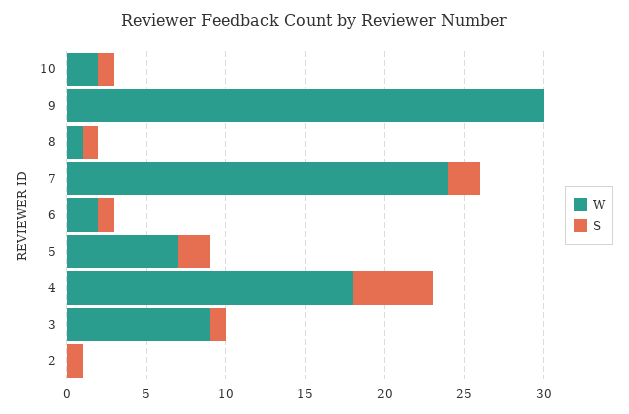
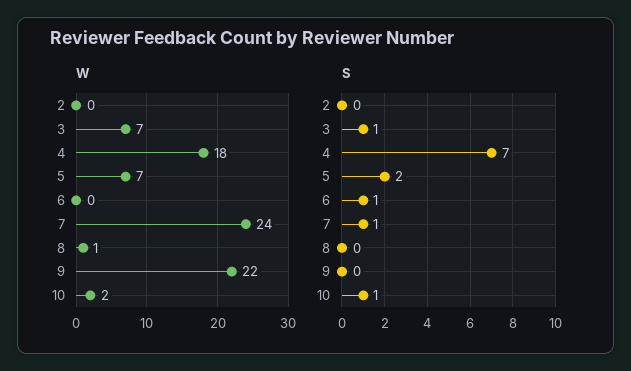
  {
    "W": {
      "10": 2,
-     "9": 30,
+     "9": 22,
      "8": 1,
      "7": 24,
-     "6": 2,
+     "6": 0,
      "5": 7,
      "4": 18,
-     "3": 9,
+     "3": 7,
      "2": 0
    },
    "S": {
      "10": 1,
      "9": 0,
-     "8": 1,
+     "8": 0,
-     "7": 2,
+     "7": 1,
      "6": 1,
      "5": 2,
-     "4": 5,
+     "4": 7,
      "3": 1,
-     "2": 1
+     "2": 0
    }
  }

